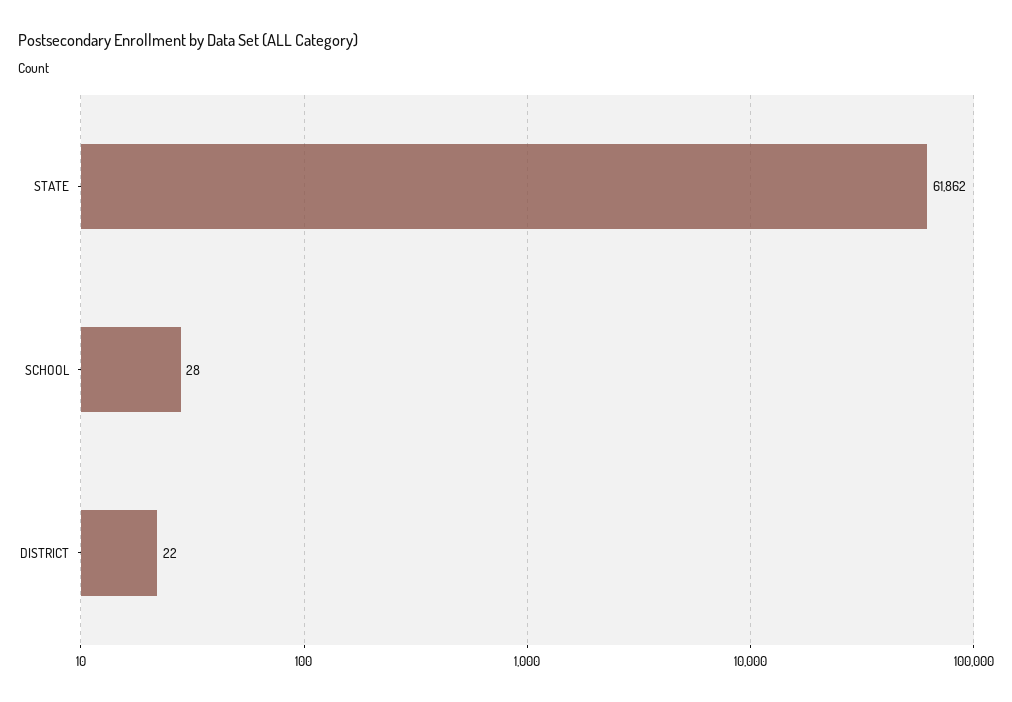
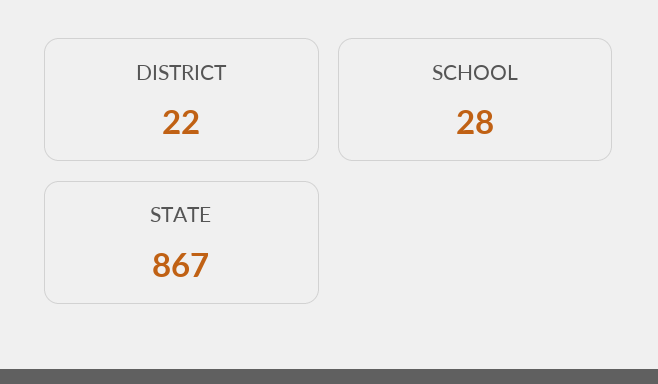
  {
-   "STATE": 61862,
+   "STATE": 867,
    "SCHOOL": 28,
    "DISTRICT": 22
  }

